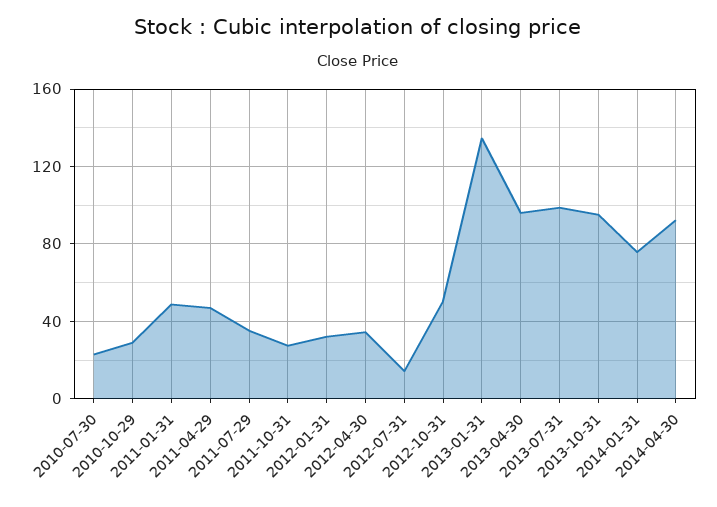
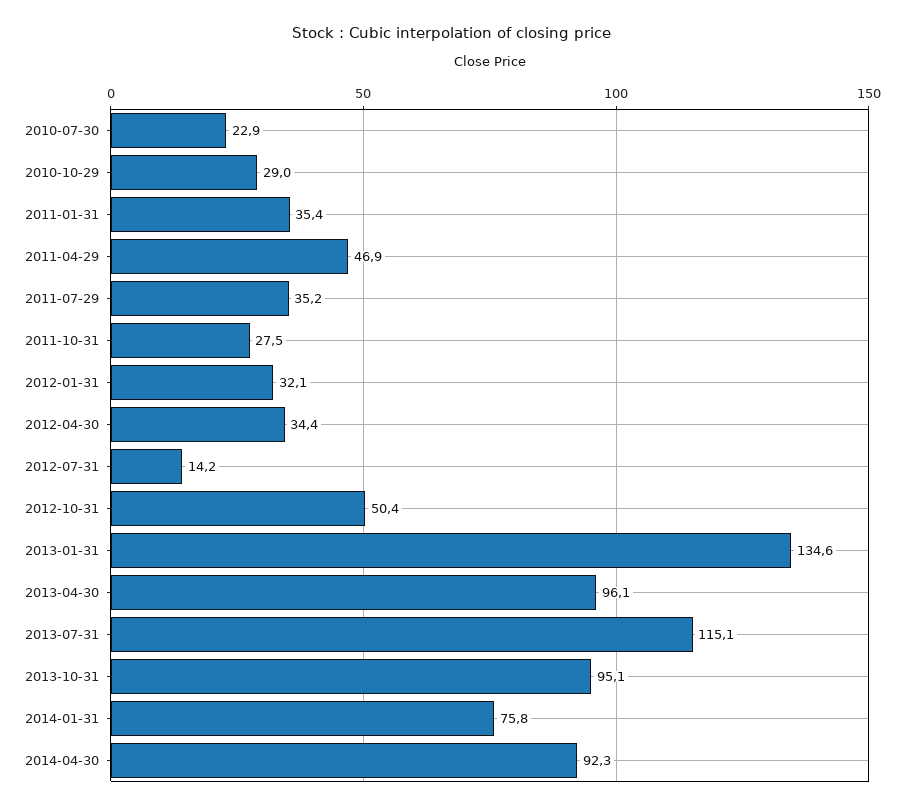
  {
    "2010-07-30": 22.9,
    "2010-10-29": 29,
-   "2011-01-31": 50,
+   "2011-01-31": 35.4,
    "2011-04-29": 46.9,
    "2011-07-29": 35.2,
    "2011-10-31": 27.5,
    "2012-01-31": 32.1,
    "2012-04-30": 34.4,
    "2012-07-31": 14.2,
    "2012-10-31": 50.4,
    "2013-01-31": 134.6,
    "2013-04-30": 96.1,
-   "2013-07-31": 100,
+   "2013-07-31": 115.1,
    "2013-10-31": 95.1,
    "2014-01-31": 75.8,
    "2014-04-30": 92.3
  }

